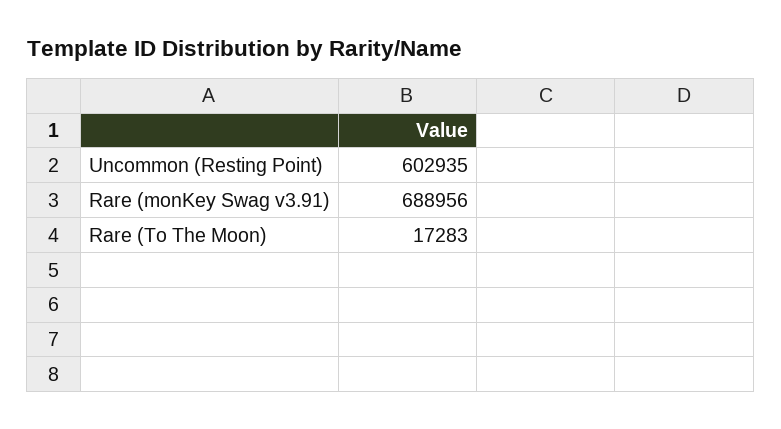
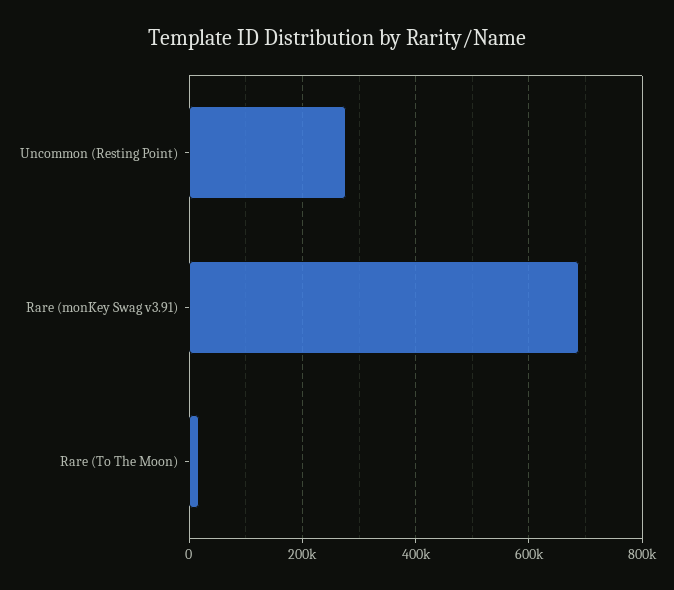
  {
-   "Uncommon (Resting Point)": 602935,
+   "Uncommon (Resting Point)": 280000,
    "Rare (monKey Swag v3.91)": 688956,
    "Rare (To The Moon)": 17283
  }

